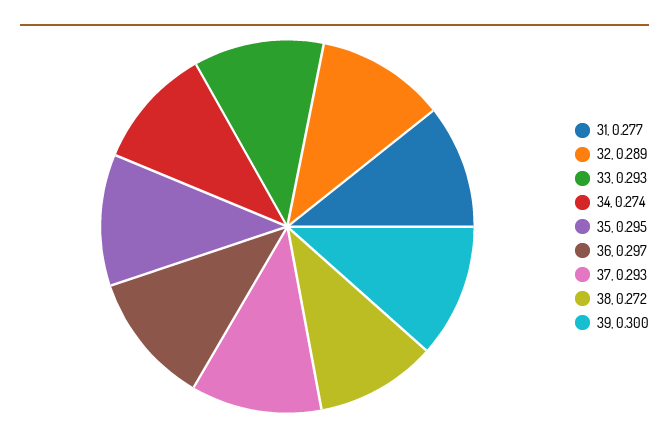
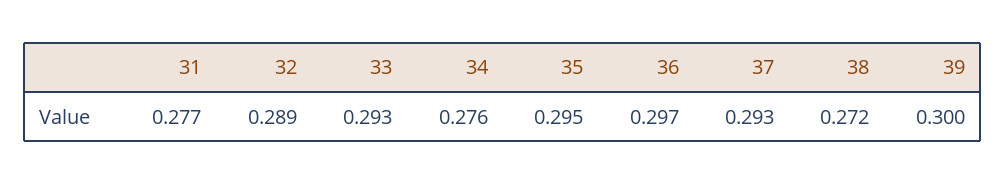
  {
    "31": 0.277,
    "32": 0.289,
    "33": 0.293,
-   "34": 0.274,
+   "34": 0.276,
    "35": 0.295,
    "36": 0.297,
    "37": 0.293,
    "38": 0.272,
    "39": 0.3
  }

